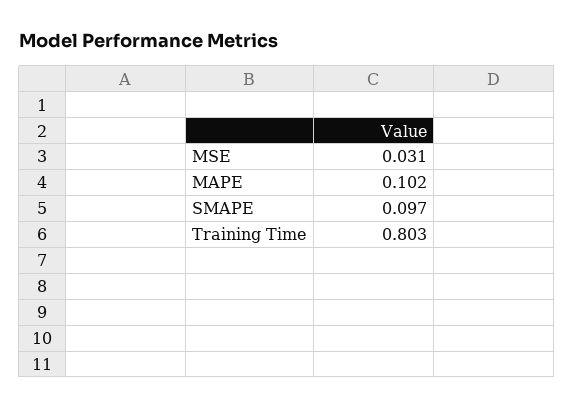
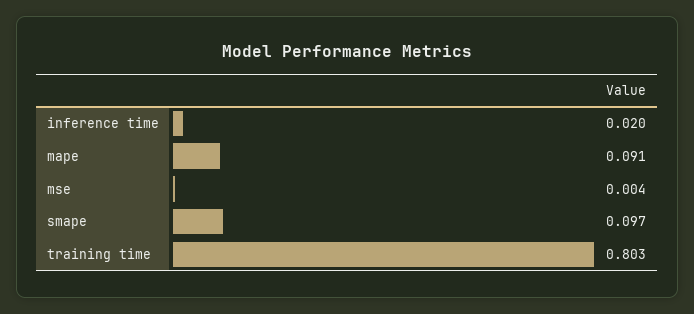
  {
-   "MSE": 0.031,
+   "MSE": 0.004,
-   "MAPE": 0.102,
+   "MAPE": 0.091,
    "SMAPE": 0.097,
-   "Training Time": 0.803
+   "Training Time": 0.803,
+   "inference time": 0.02
  }

